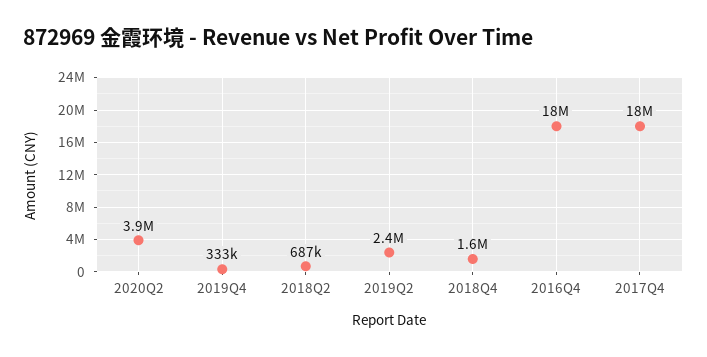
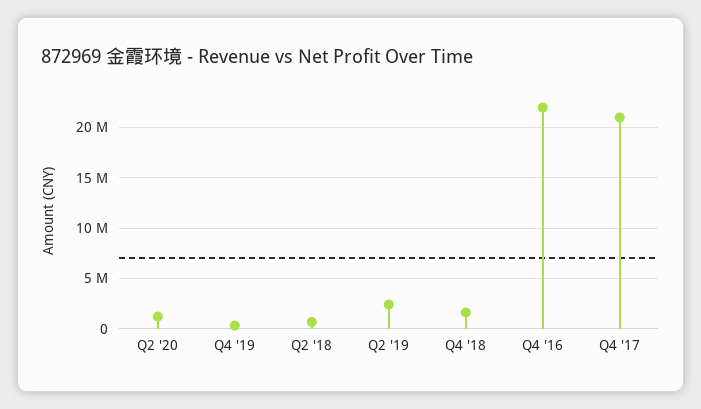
  {
-   "2020Q2": 3900000,
+   "2020Q2": 1000000,
    "2019Q4": 333000,
    "2018Q2": 687000,
    "2019Q2": 2400000,
    "2018Q4": 1600000,
-   "2016Q4": 18000000,
+   "2016Q4": 22000000,
-   "2017Q4": 18000000
+   "2017Q4": 21000000
  }

